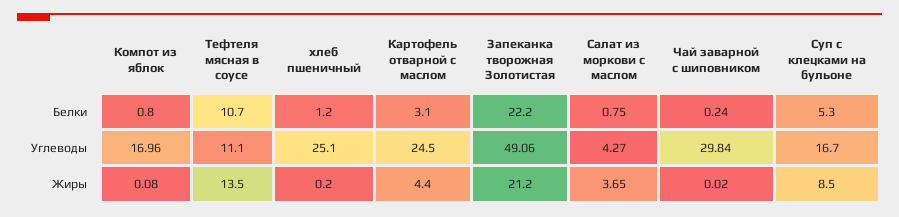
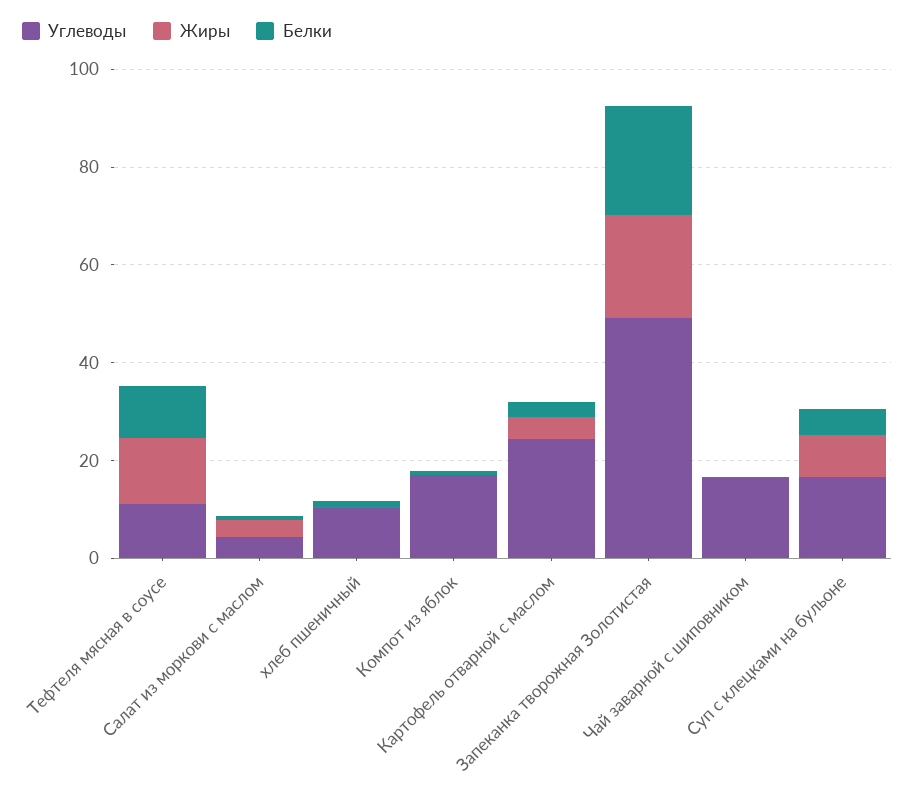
  {
    "Белки": {
      "Компот из яблок": 0.8,
      "Тефтеля мясная в соусе": 10.7,
      "хлеб пшеничный": 1.2,
      "Картофель отварной с маслом": 3.1,
      "Запеканка творожная Золотистая": 22.2,
      "Салат из моркови с маслом": 0.75,
      "Чай заварной с шиповником": 0.24,
      "Суп с клецками на бульоне": 5.3
    },
    "Углеводы": {
      "Компот из яблок": 16.96,
      "Тефтеля мясная в соусе": 11.1,
-     "хлеб пшеничный": 25.1,
+     "хлеб пшеничный": 10,
      "Картофель отварной с маслом": 24.5,
      "Запеканка творожная Золотистая": 49.06,
      "Салат из моркови с маслом": 4.27,
-     "Чай заварной с шиповником": 29.84,
+     "Чай заварной с шиповником": 15,
      "Суп с клецками на бульоне": 16.7
    },
    "Жиры": {
      "Компот из яблок": 0.08,
      "Тефтеля мясная в соусе": 13.5,
      "хлеб пшеничный": 0.2,
      "Картофель отварной с маслом": 4.4,
      "Запеканка творожная Золотистая": 21.2,
      "Салат из моркови с маслом": 3.65,
      "Чай заварной с шиповником": 0.02,
      "Суп с клецками на бульоне": 8.5
    }
  }

